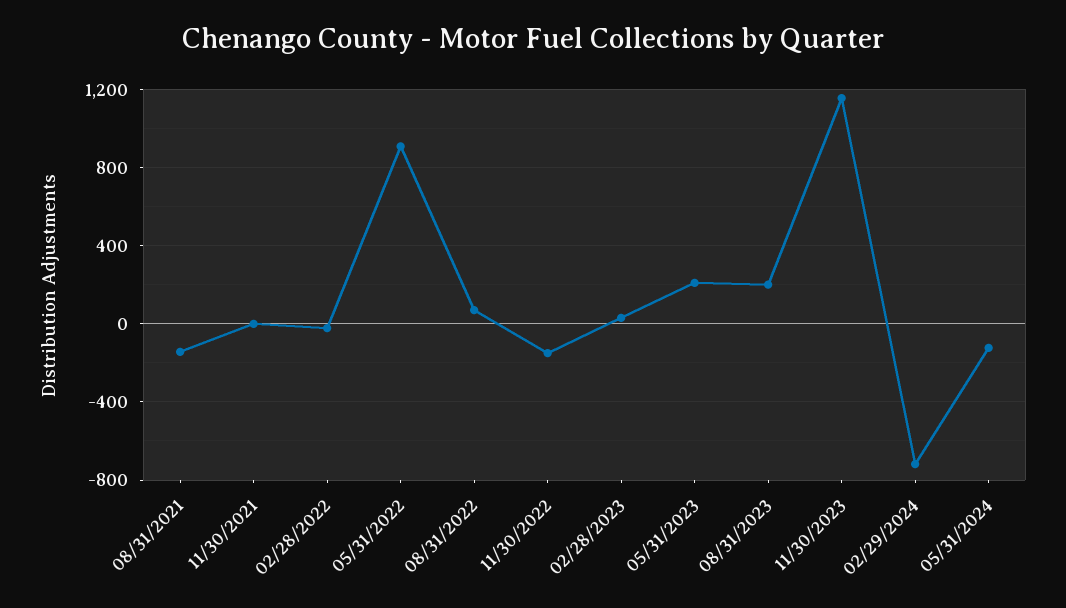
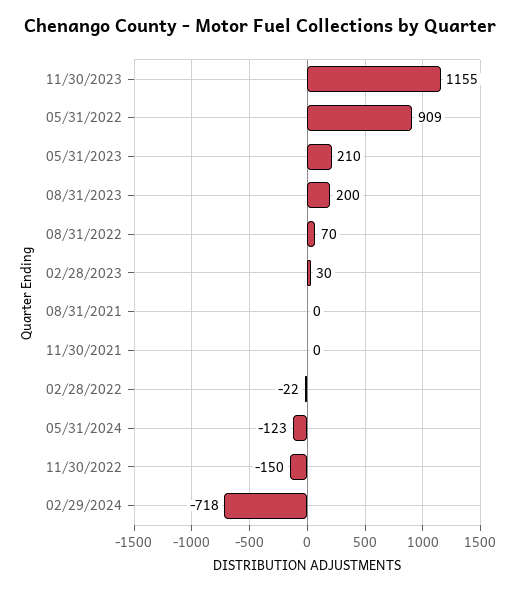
  {
-   "08/31/2021": -150,
+   "08/31/2021": 0,
    "11/30/2021": 0,
    "02/28/2022": -22,
    "05/31/2022": 909,
    "08/31/2022": 70,
    "11/30/2022": -150,
    "02/28/2023": 30,
    "05/31/2023": 210,
    "08/31/2023": 200,
    "11/30/2023": 1155,
    "02/29/2024": -718,
    "05/31/2024": -123
  }

